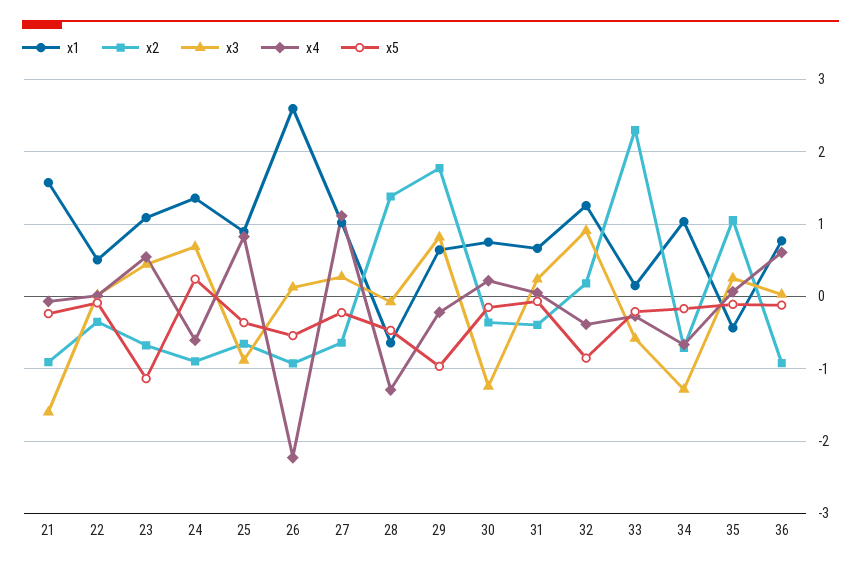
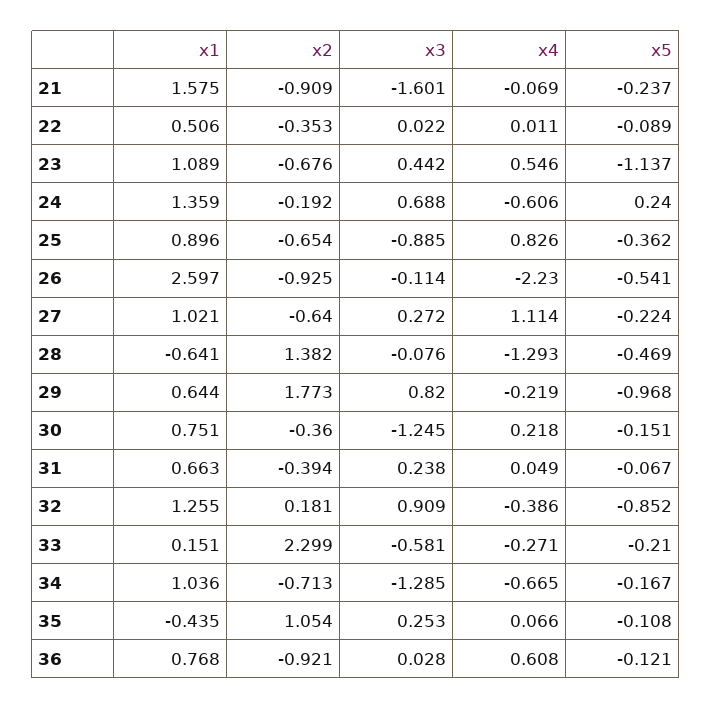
  {
    "x1": {
      "21": 1.575,
      "22": 0.506,
      "23": 1.089,
      "24": 1.359,
      "25": 0.896,
      "26": 2.597,
      "27": 1.021,
      "28": -0.641,
      "29": 0.644,
      "30": 0.751,
      "31": 0.663,
      "32": 1.255,
      "33": 0.151,
      "34": 1.036,
      "35": -0.435,
      "36": 0.768
    },
    "x2": {
      "21": -0.909,
      "22": -0.353,
      "23": -0.676,
-     "24": -0.9,
+     "24": -0.192,
      "25": -0.654,
      "26": -0.925,
      "27": -0.64,
      "28": 1.382,
      "29": 1.773,
      "30": -0.36,
      "31": -0.394,
      "32": 0.181,
      "33": 2.299,
      "34": -0.713,
      "35": 1.054,
      "36": -0.921
    },
    "x3": {
      "21": -1.601,
      "22": 0.022,
      "23": 0.442,
      "24": 0.688,
      "25": -0.885,
-     "26": 0.1,
+     "26": -0.114,
      "27": 0.272,
      "28": -0.076,
      "29": 0.82,
      "30": -1.245,
      "31": 0.238,
      "32": 0.909,
      "33": -0.581,
      "34": -1.285,
      "35": 0.253,
      "36": 0.028
    },
    "x4": {
      "21": -0.069,
      "22": 0.011,
      "23": 0.546,
      "24": -0.606,
      "25": 0.826,
      "26": -2.23,
      "27": 1.114,
      "28": -1.293,
      "29": -0.219,
      "30": 0.218,
      "31": 0.049,
      "32": -0.386,
      "33": -0.271,
      "34": -0.665,
      "35": 0.066,
      "36": 0.608
    },
    "x5": {
      "21": -0.237,
      "22": -0.089,
      "23": -1.137,
      "24": 0.24,
      "25": -0.362,
      "26": -0.541,
      "27": -0.224,
      "28": -0.469,
      "29": -0.968,
      "30": -0.151,
      "31": -0.067,
      "32": -0.852,
      "33": -0.21,
      "34": -0.167,
      "35": -0.108,
      "36": -0.121
    }
  }

